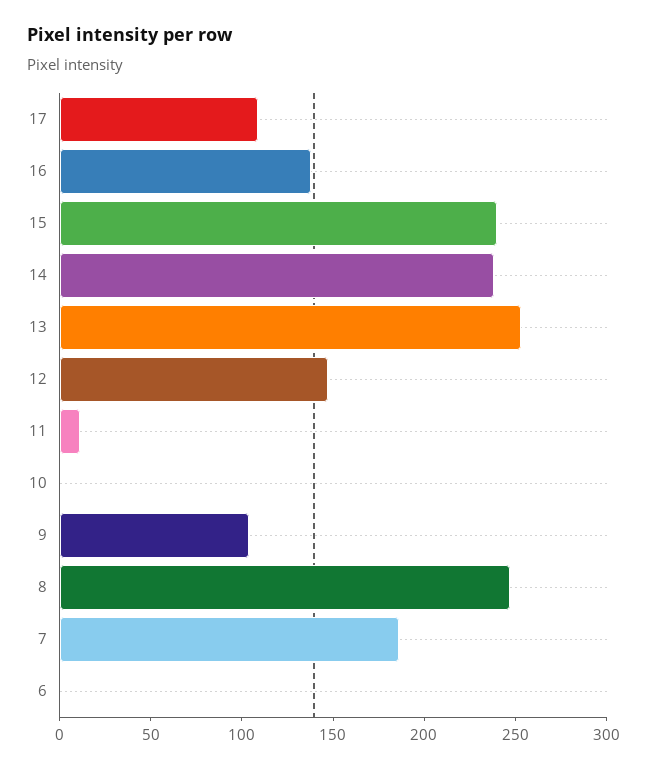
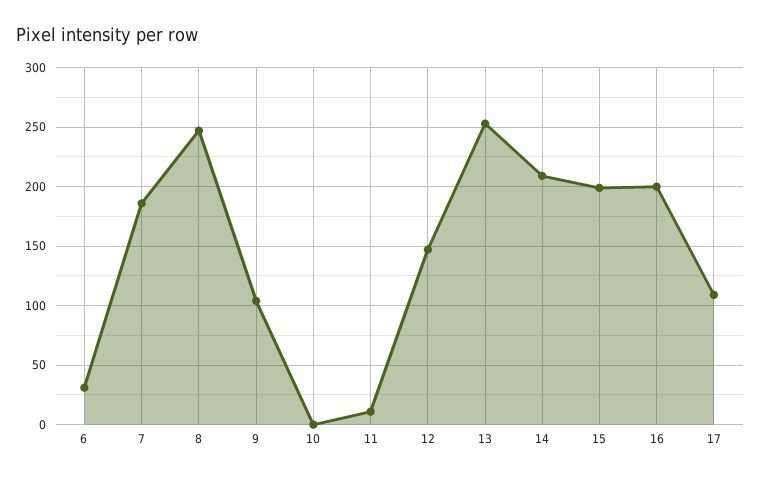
  {
    "17": 110,
-   "16": 140,
+   "16": 200,
-   "15": 240,
+   "15": 200,
-   "14": 240,
+   "14": 210,
    "13": 250,
    "12": 150,
    "11": 10,
    "10": 0,
    "9": 100,
    "8": 250,
    "7": 190,
-   "6": 0
+   "6": 30
  }

